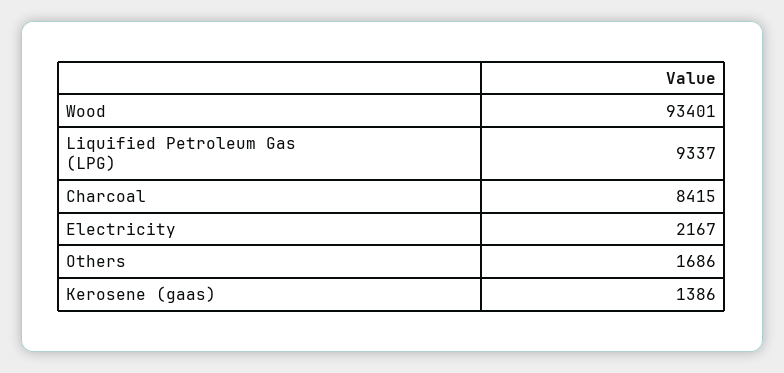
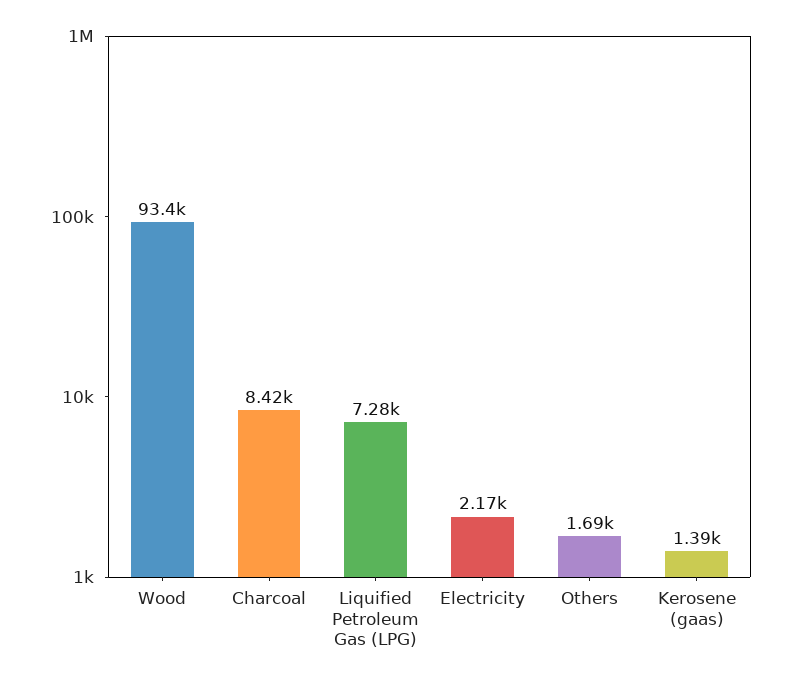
  {
    "Wood": 93401,
-   "Liquified Petroleum Gas (LPG)": 9337,
+   "Liquified Petroleum Gas (LPG)": 7280,
    "Charcoal": 8415,
    "Electricity": 2167,
    "Others": 1686,
    "Kerosene (gaas)": 1386
  }

